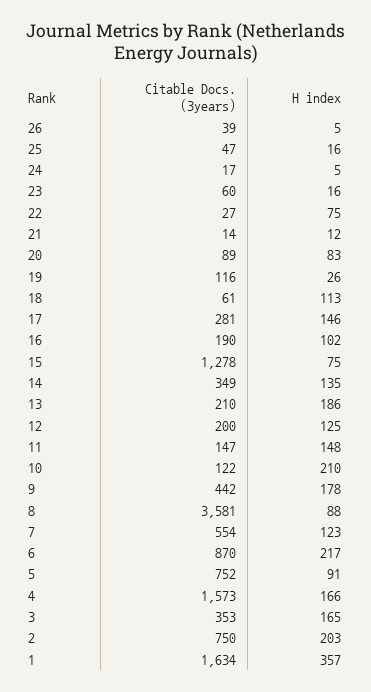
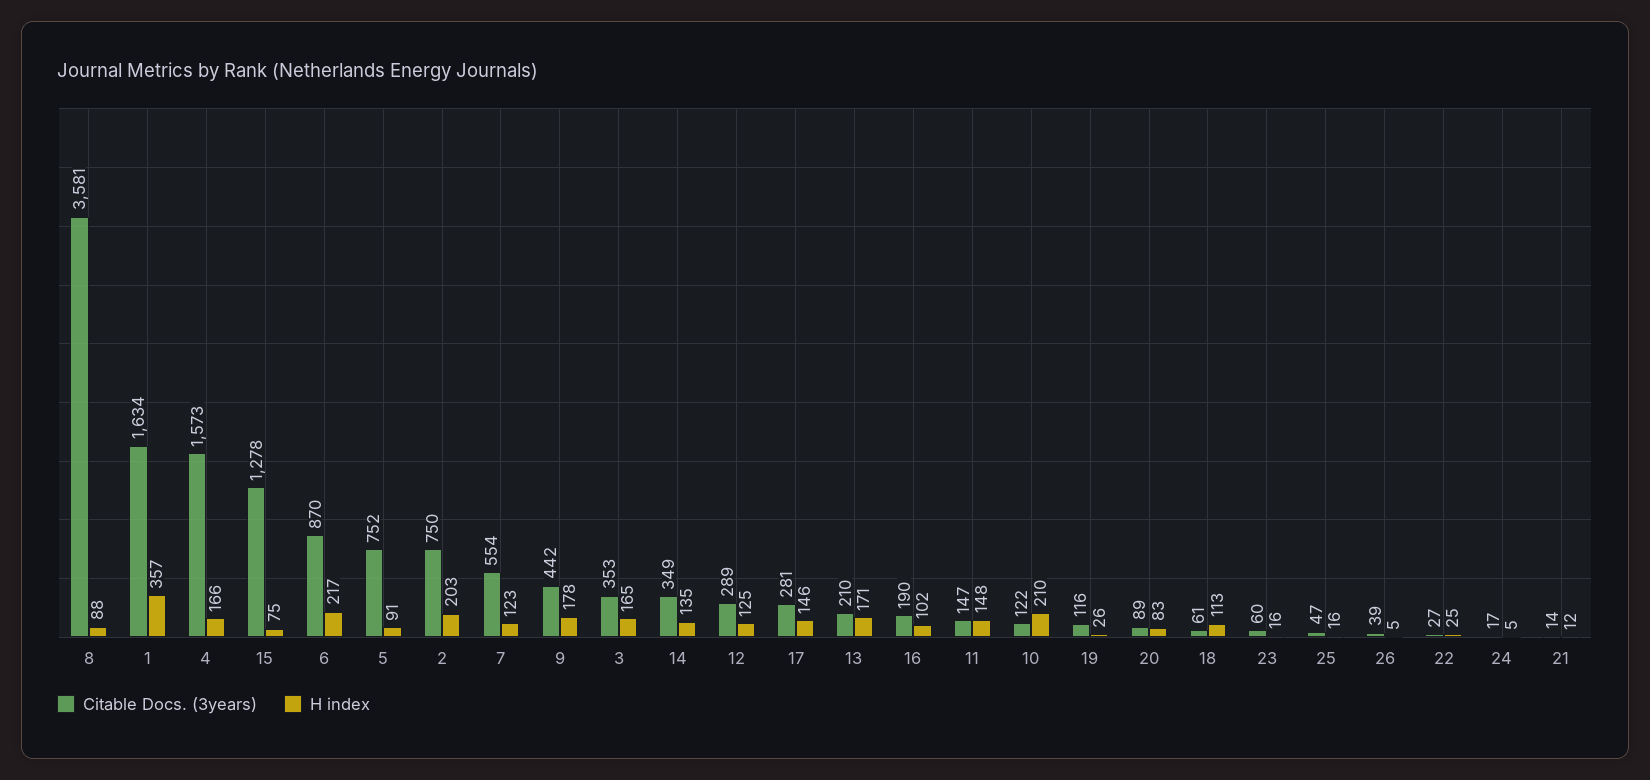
  {
    "Citable Docs. (3years)": {
      "26": 39,
      "25": 47,
      "24": 17,
      "23": 60,
      "22": 27,
      "21": 14,
      "20": 89,
      "19": 116,
      "18": 61,
      "17": 281,
      "16": 190,
      "15": 1278,
      "14": 349,
      "13": 210,
-     "12": 200,
+     "12": 289,
      "11": 147,
      "10": 122,
      "9": 442,
      "8": 3581,
      "7": 554,
      "6": 870,
      "5": 752,
      "4": 1573,
      "3": 353,
      "2": 750,
      "1": 1634
    },
    "H index": {
      "26": 5,
      "25": 16,
      "24": 5,
      "23": 16,
-     "22": 75,
+     "22": 25,
      "21": 12,
      "20": 83,
      "19": 26,
      "18": 113,
      "17": 146,
      "16": 102,
      "15": 75,
      "14": 135,
-     "13": 186,
+     "13": 171,
      "12": 125,
      "11": 148,
      "10": 210,
      "9": 178,
      "8": 88,
      "7": 123,
      "6": 217,
      "5": 91,
      "4": 166,
      "3": 165,
      "2": 203,
      "1": 357
    }
  }

